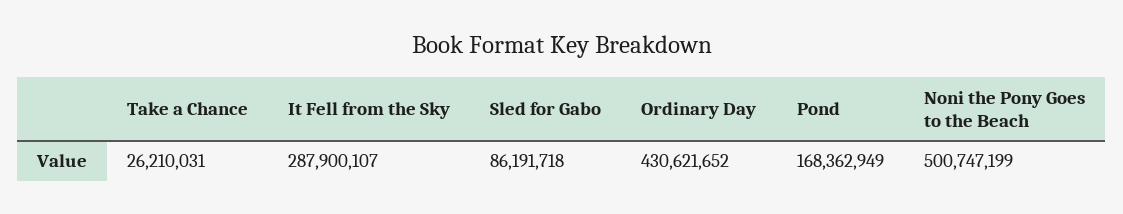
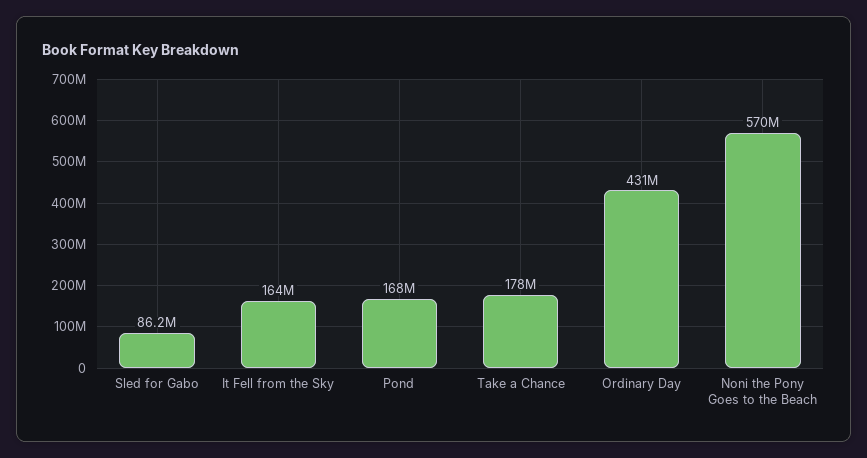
  {
-   "Take a Chance": 26210031,
+   "Take a Chance": 178000000,
-   "It Fell from the Sky": 287900107,
+   "It Fell from the Sky": 164000000,
    "Sled for Gabo": 86191718,
    "Ordinary Day": 430621652,
    "Pond": 168362949,
-   "Noni the Pony Goes to the Beach": 500747199
+   "Noni the Pony Goes to the Beach": 570000000
  }

